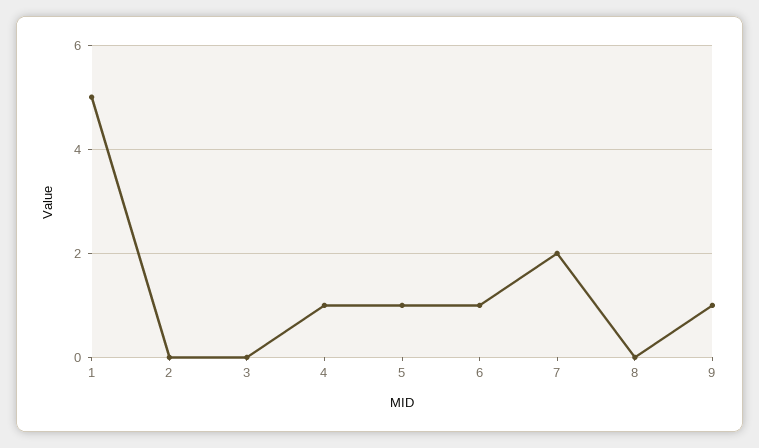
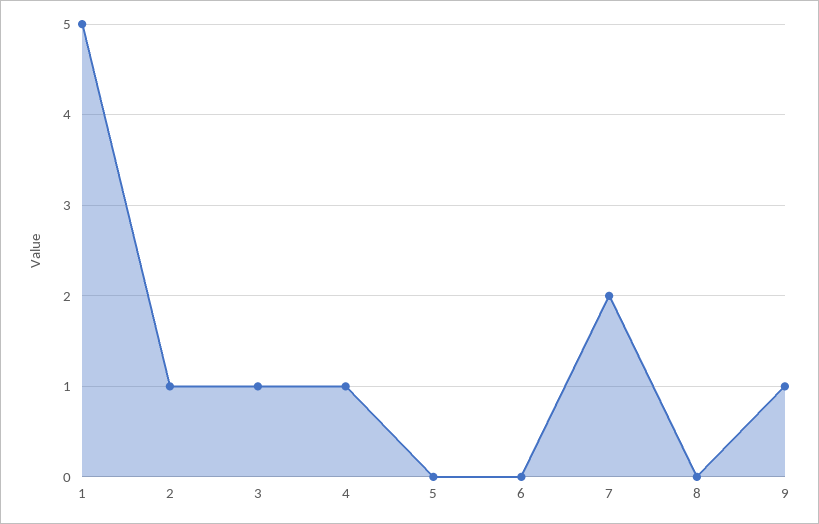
  {
    "1": 5,
-   "2": 0,
+   "2": 1,
-   "3": 0,
+   "3": 1,
    "4": 1,
-   "5": 1,
+   "5": 0,
-   "6": 1,
+   "6": 0,
    "7": 2,
    "8": 0,
    "9": 1
  }

